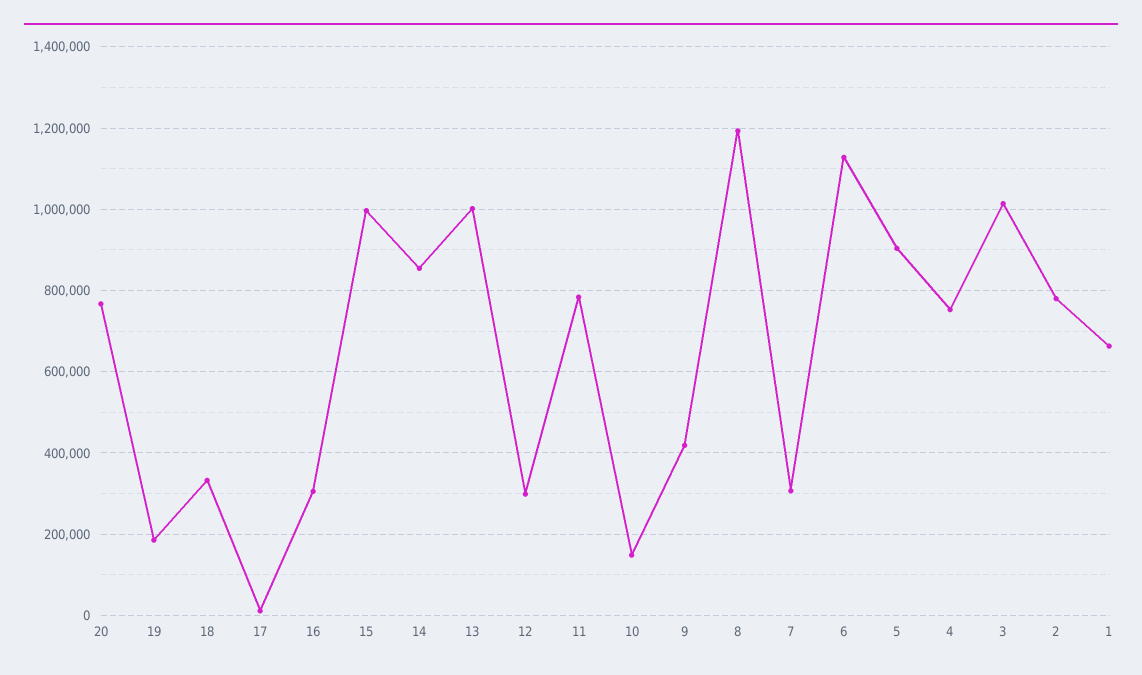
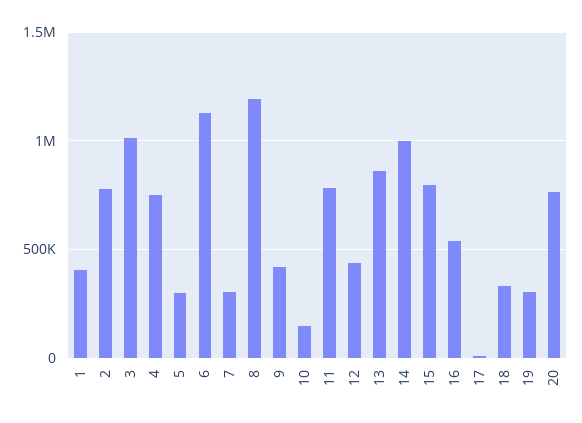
  {
    "20": 760000,
-   "19": 180000,
+   "19": 300000,
    "18": 340000,
    "17": 20000,
-   "16": 300000,
+   "16": 550000,
-   "15": 1000000,
+   "15": 800000,
-   "14": 860000,
+   "14": 1000000,
-   "13": 1000000,
+   "13": 850000,
-   "12": 300000,
+   "12": 450000,
    "11": 780000,
    "10": 140000,
    "9": 420000,
    "8": 1200000,
    "7": 300000,
    "6": 1120000,
-   "5": 900000,
+   "5": 300000,
    "4": 760000,
    "3": 1020000,
    "2": 780000,
-   "1": 660000
+   "1": 400000
  }

